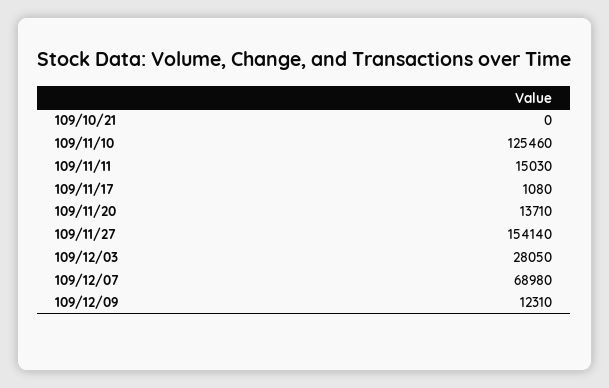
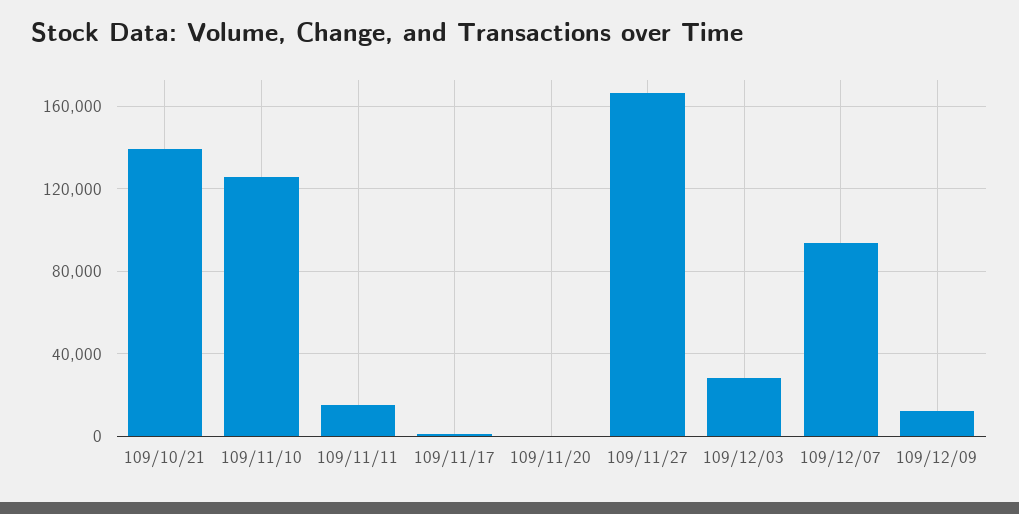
  {
-   "109/10/21": 0,
+   "109/10/21": 140000,
    "109/11/10": 125460,
    "109/11/11": 15030,
    "109/11/17": 1080,
-   "109/11/20": 13710,
+   "109/11/20": 0,
-   "109/11/27": 154140,
+   "109/11/27": 165000,
    "109/12/03": 28050,
-   "109/12/07": 68980,
+   "109/12/07": 95000,
    "109/12/09": 12310
  }

